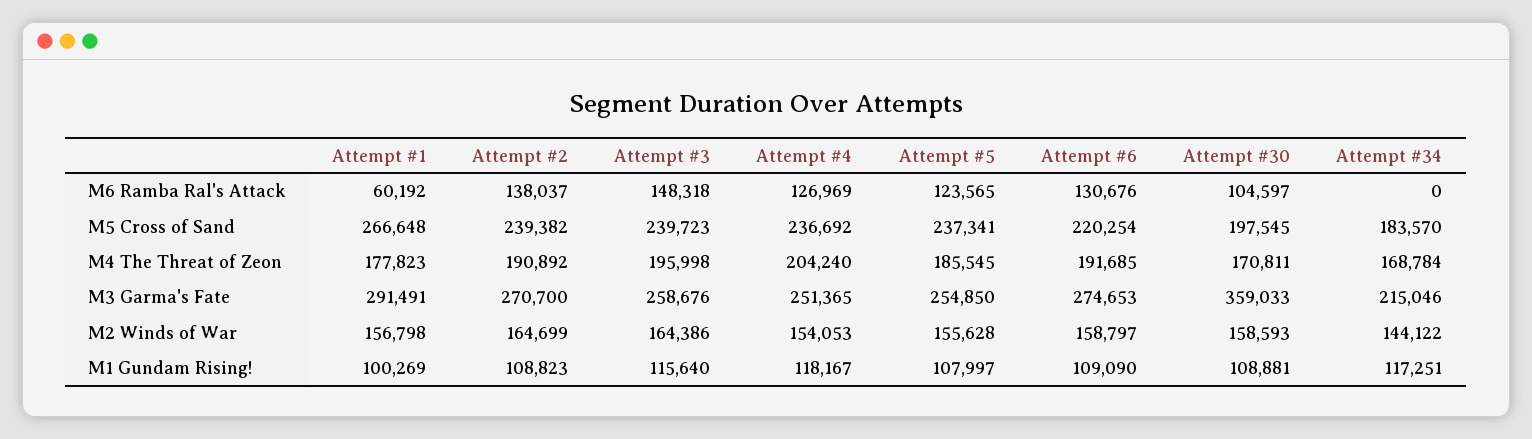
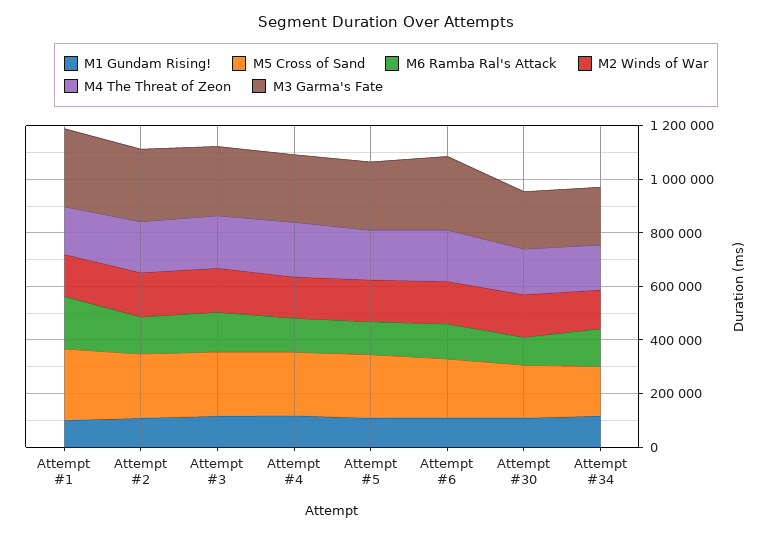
  {
    "M6 Ramba Ral's Attack": {
-     "Attempt #1": 60192,
+     "Attempt #1": 200000,
      "Attempt #2": 138037,
      "Attempt #3": 148318,
      "Attempt #4": 126969,
      "Attempt #5": 123565,
      "Attempt #6": 130676,
      "Attempt #30": 104597,
-     "Attempt #34": 0
+     "Attempt #34": 150000
    },
    "M5 Cross of Sand": {
      "Attempt #1": 266648,
      "Attempt #2": 239382,
      "Attempt #3": 239723,
      "Attempt #4": 236692,
      "Attempt #5": 237341,
      "Attempt #6": 220254,
      "Attempt #30": 197545,
      "Attempt #34": 183570
    },
    "M4 The Threat of Zeon": {
      "Attempt #1": 177823,
      "Attempt #2": 190892,
      "Attempt #3": 195998,
      "Attempt #4": 204240,
      "Attempt #5": 185545,
      "Attempt #6": 191685,
      "Attempt #30": 170811,
      "Attempt #34": 168784
    },
    "M3 Garma's Fate": {
      "Attempt #1": 291491,
      "Attempt #2": 270700,
      "Attempt #3": 258676,
      "Attempt #4": 251365,
      "Attempt #5": 254850,
      "Attempt #6": 274653,
-     "Attempt #30": 359033,
+     "Attempt #30": 200000,
      "Attempt #34": 215046
    },
    "M2 Winds of War": {
      "Attempt #1": 156798,
      "Attempt #2": 164699,
      "Attempt #3": 164386,
      "Attempt #4": 154053,
      "Attempt #5": 155628,
      "Attempt #6": 158797,
      "Attempt #30": 158593,
      "Attempt #34": 144122
    },
    "M1 Gundam Rising!": {
      "Attempt #1": 100269,
      "Attempt #2": 108823,
      "Attempt #3": 115640,
      "Attempt #4": 118167,
      "Attempt #5": 107997,
      "Attempt #6": 109090,
      "Attempt #30": 108881,
      "Attempt #34": 117251
    }
  }

